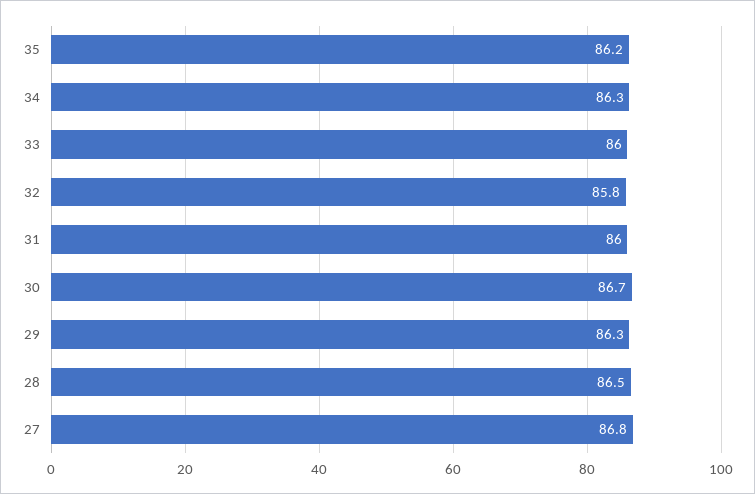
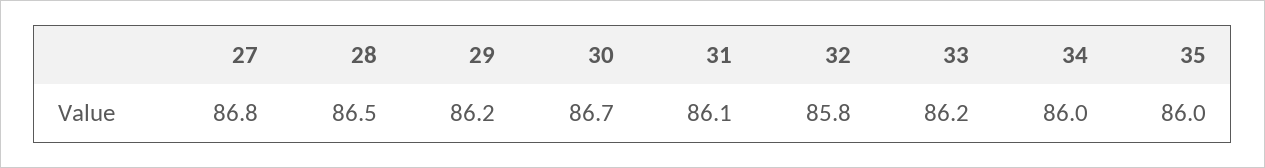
  {
-   "35": 86.2,
+   "35": 86,
-   "34": 86.3,
+   "34": 86,
-   "33": 86,
+   "33": 86.2,
    "32": 85.8,
-   "31": 86,
+   "31": 86.1,
    "30": 86.7,
-   "29": 86.3,
+   "29": 86.2,
    "28": 86.5,
    "27": 86.8
  }

